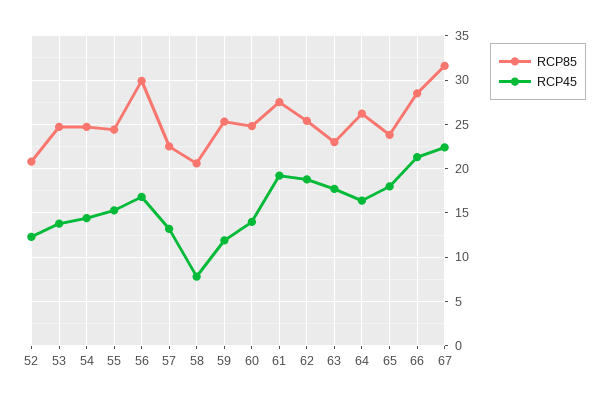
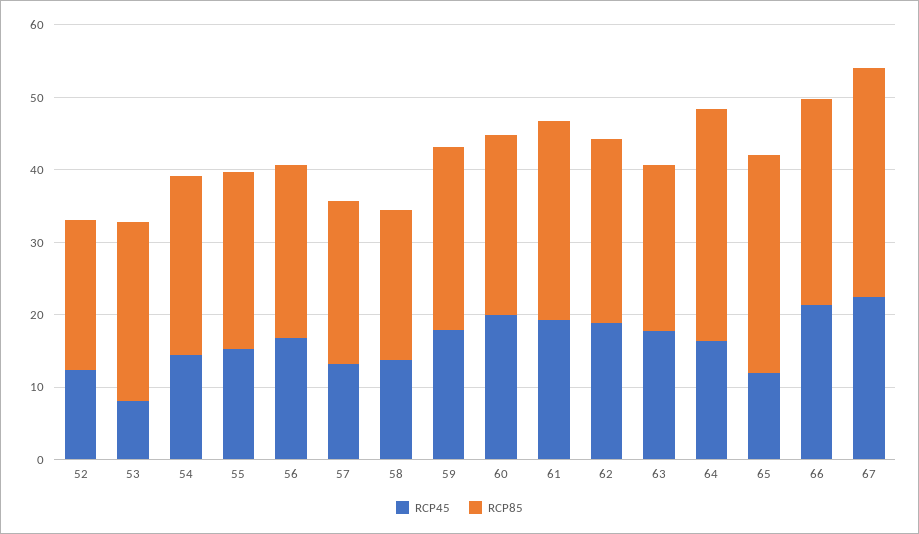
  {
    "RCP85": {
      "52": 21,
      "53": 25,
      "54": 25,
      "55": 24,
-     "56": 30,
+     "56": 24,
      "57": 23,
      "58": 21,
      "59": 25,
      "60": 25,
      "61": 28,
      "62": 25,
      "63": 23,
-     "64": 26,
+     "64": 32,
-     "65": 24,
+     "65": 30,
      "66": 29,
      "67": 32
    },
    "RCP45": {
      "52": 12,
-     "53": 14,
+     "53": 8,
      "54": 14,
      "55": 15,
      "56": 17,
      "57": 13,
-     "58": 8,
+     "58": 14,
-     "59": 12,
+     "59": 18,
-     "60": 14,
+     "60": 20,
      "61": 19,
      "62": 19,
      "63": 18,
      "64": 16,
-     "65": 18,
+     "65": 12,
      "66": 21,
      "67": 22
    }
  }

